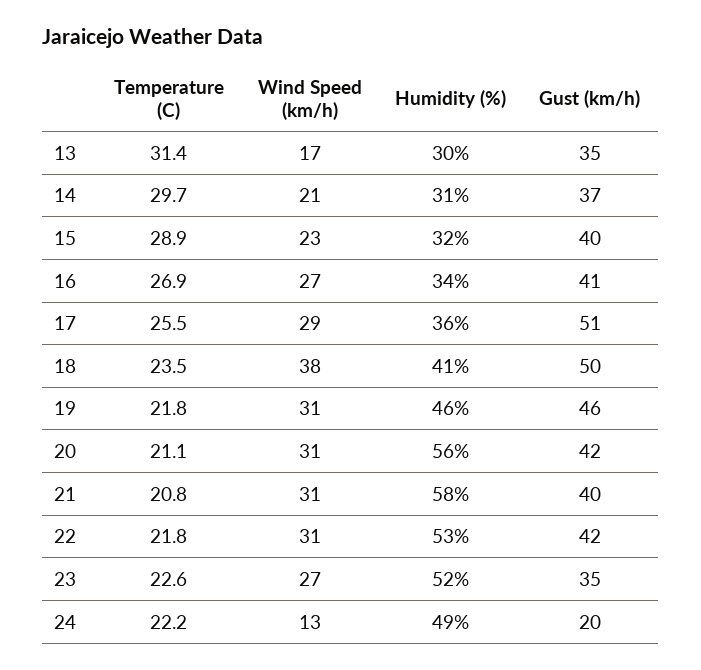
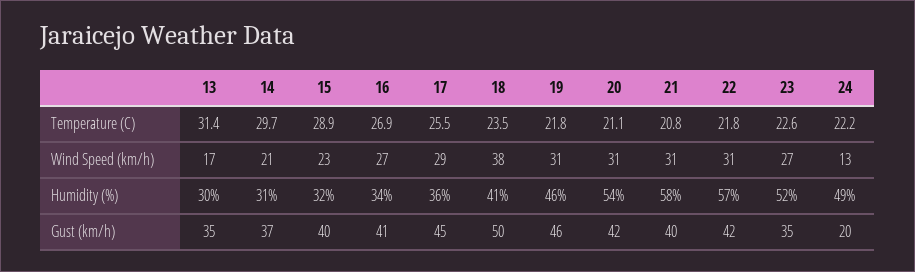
  {
    "Temperature (C)": {
      "13": 31.4,
      "14": 29.7,
      "15": 28.9,
      "16": 26.9,
      "17": 25.5,
      "18": 23.5,
      "19": 21.8,
      "20": 21.1,
      "21": 20.8,
      "22": 21.8,
      "23": 22.6,
      "24": 22.2
    },
    "Wind Speed (km/h)": {
      "13": 17,
      "14": 21,
      "15": 23,
      "16": 27,
      "17": 29,
      "18": 38,
      "19": 31,
      "20": 31,
      "21": 31,
      "22": 31,
      "23": 27,
      "24": 13
    },
    "Humidity (%)": {
      "13": 30,
      "14": 31,
      "15": 32,
      "16": 34,
      "17": 36,
      "18": 41,
      "19": 46,
-     "20": 56,
+     "20": 54,
      "21": 58,
-     "22": 53,
+     "22": 57,
      "23": 52,
      "24": 49
    },
    "Gust (km/h)": {
      "13": 35,
      "14": 37,
      "15": 40,
      "16": 41,
-     "17": 51,
+     "17": 45,
      "18": 50,
      "19": 46,
      "20": 42,
      "21": 40,
      "22": 42,
      "23": 35,
      "24": 20
    }
  }

